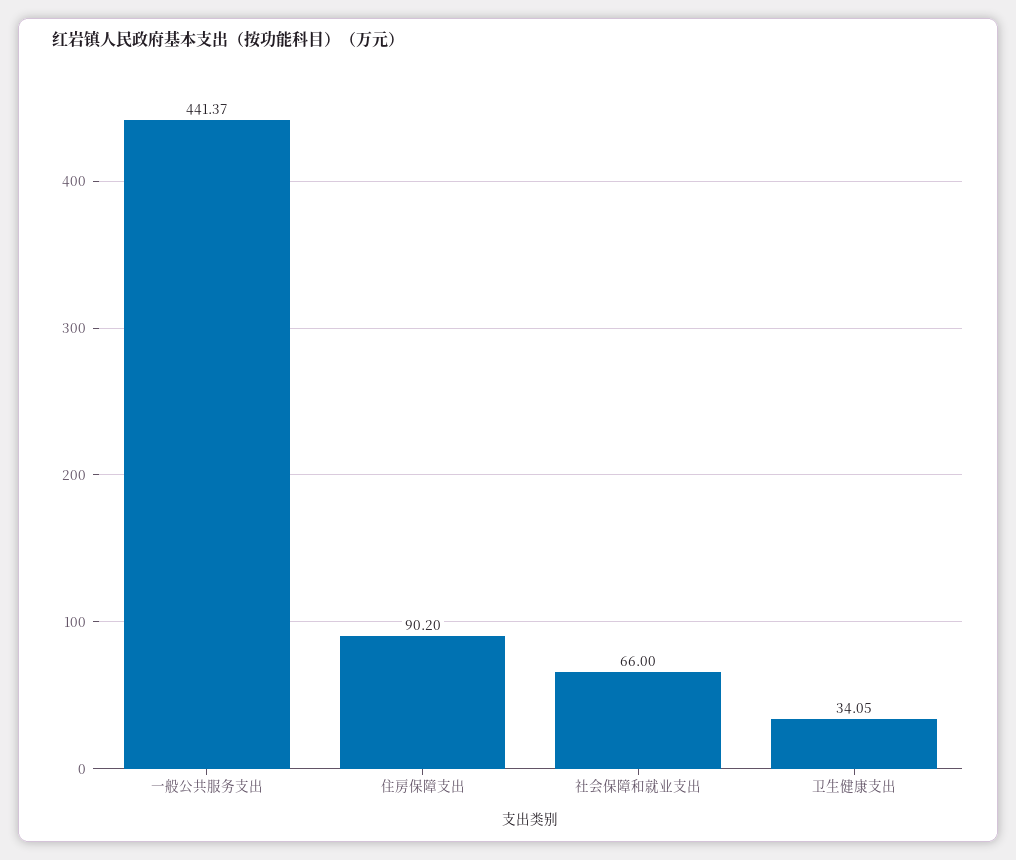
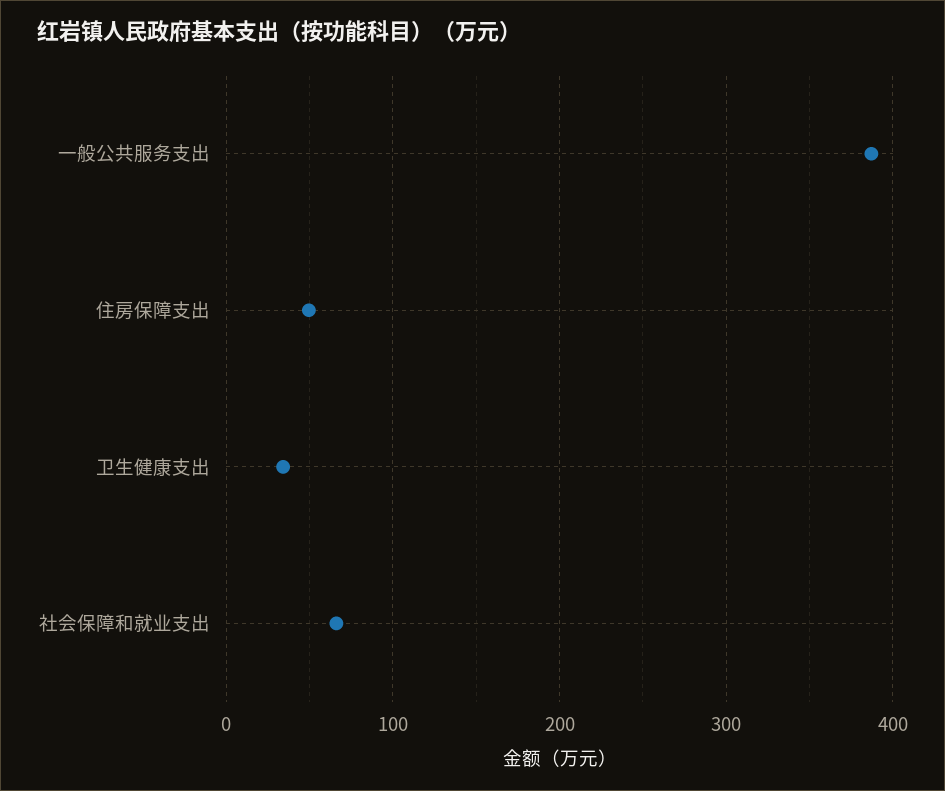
  {
-   "一般公共服务支出": 441.37,
+   "一般公共服务支出": 390,
-   "住房保障支出": 90.2,
+   "住房保障支出": 50,
    "社会保障和就业支出": 66,
    "卫生健康支出": 34.05
  }

